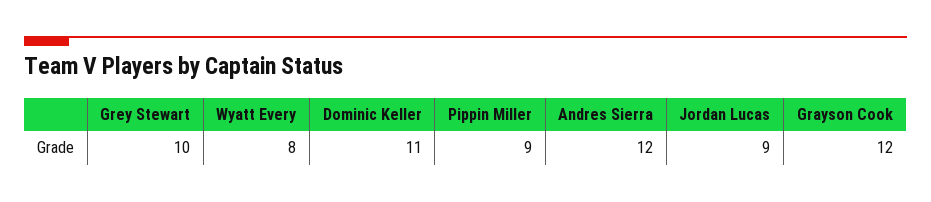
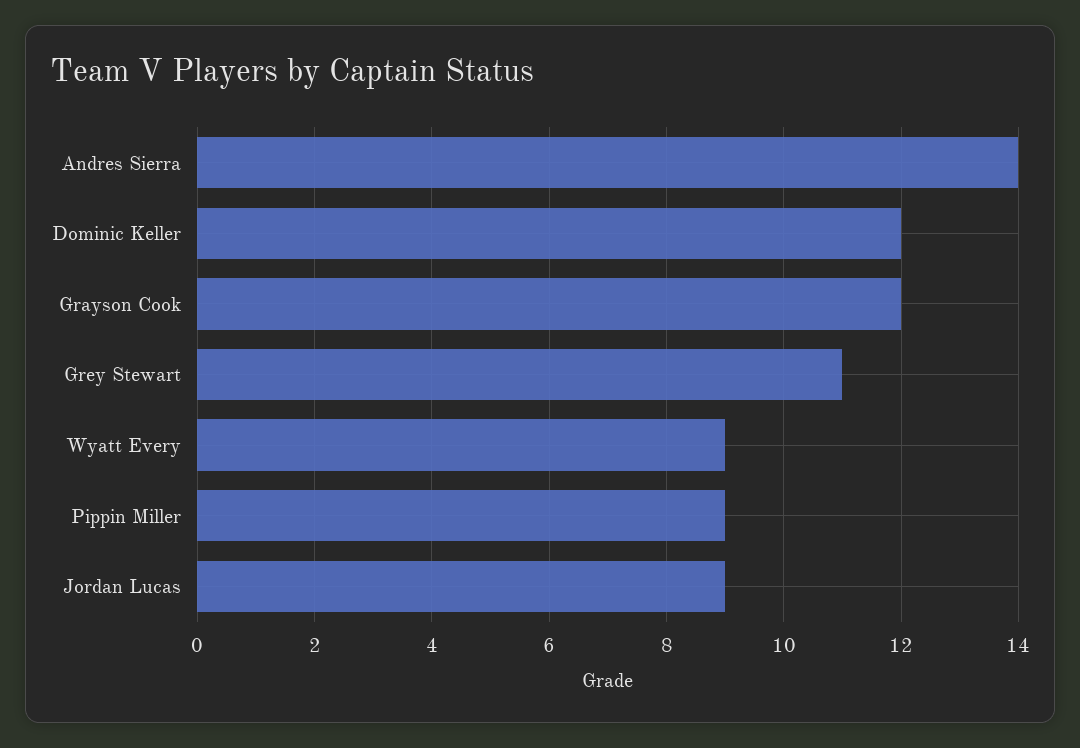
  {
-   "Grey Stewart": 10,
+   "Grey Stewart": 11,
-   "Wyatt Every": 8,
+   "Wyatt Every": 9,
-   "Dominic Keller": 11,
+   "Dominic Keller": 12,
    "Pippin Miller": 9,
-   "Andres Sierra": 12,
+   "Andres Sierra": 14,
    "Jordan Lucas": 9,
    "Grayson Cook": 12
  }

